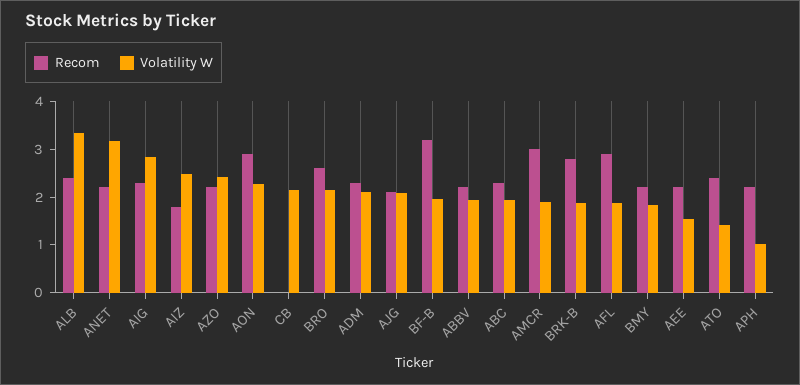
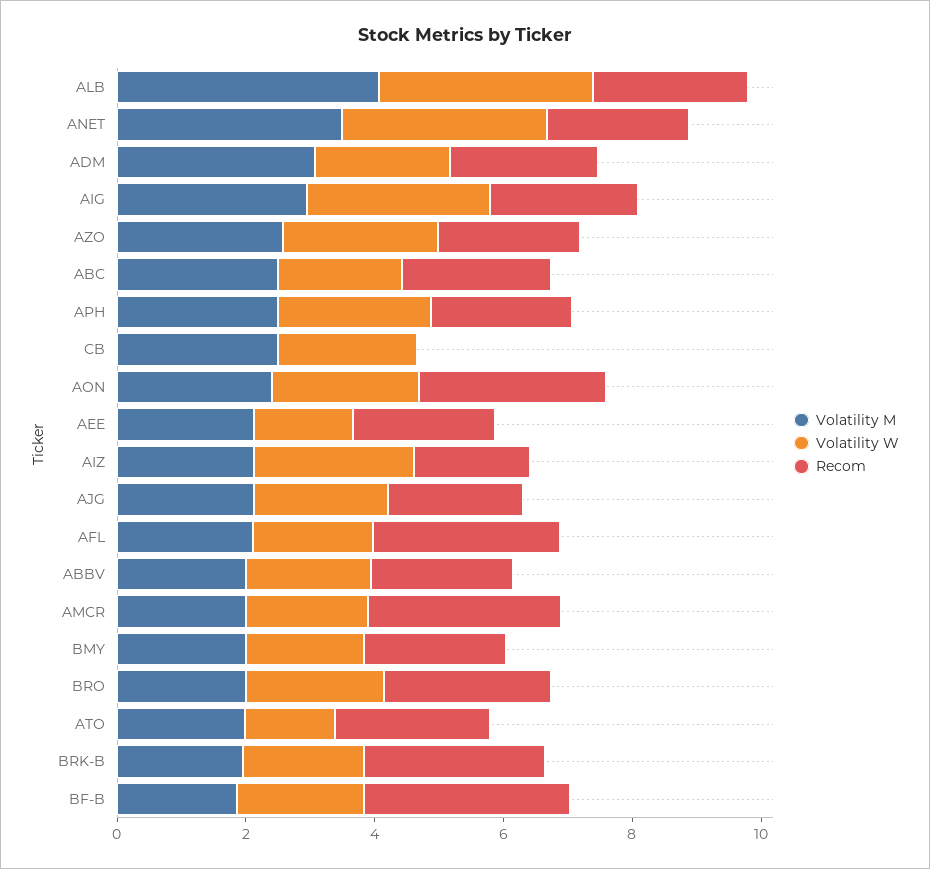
  {
    "Recom": {
      "ALB": 2.4,
      "ANET": 2.2,
      "AIG": 2.4,
      "AIZ": 1.8,
      "AZO": 2.2,
      "AON": 3,
      "CB": 0,
      "BRO": 2.6,
      "ADM": 2.4,
      "AJG": 2.2,
      "BF-B": 3.2,
      "ABBV": 2.2,
      "ABC": 2.4,
      "AMCR": 3,
      "BRK-B": 2.8,
      "AFL": 3,
      "BMY": 2.2,
      "AEE": 2.2,
      "ATO": 2.4,
      "APH": 2.2
    },
    "Volatility W": {
      "ALB": 3.4,
      "ANET": 3.2,
      "AIG": 2.8,
      "AIZ": 2.4,
      "AZO": 2.4,
      "AON": 2.2,
      "CB": 2.2,
      "BRO": 2.2,
      "ADM": 2.2,
      "AJG": 2,
      "BF-B": 2,
      "ABBV": 2,
      "ABC": 2,
      "AMCR": 1.8,
      "BRK-B": 1.8,
      "AFL": 1.8,
      "BMY": 1.8,
      "AEE": 1.6,
      "ATO": 1.4,
-     "APH": 1
+     "APH": 2.5
-   }
+   },
+   "Volatility M": {
+     "ALB": 4,
+     "ANET": 3.5,
+     "ADM": 3,
+     "AIG": 3,
+     "AZO": 2.5,
+     "ABC": 2.5,
+     "APH": 2.5,
+     "CB": 2.5,
+     "AON": 2.5,
+     "AEE": 2,
+     "AIZ": 2,
+     "AJG": 2,
+     "AFL": 2,
+     "ABBV": 2,
+     "AMCR": 2,
+     "BMY": 2,
+     "BRO": 2,
+     "ATO": 2,
+     "BRK-B": 2,
+     "BF-B": 2
+   }
  }

